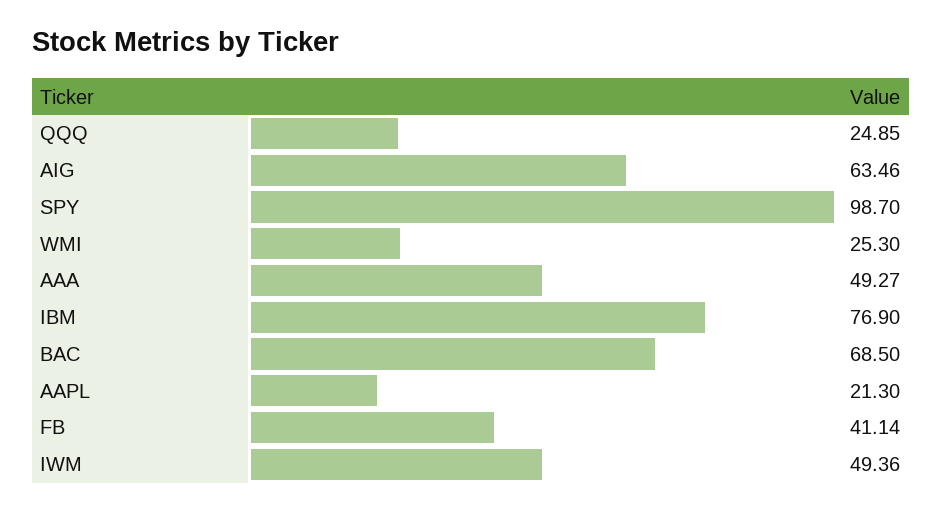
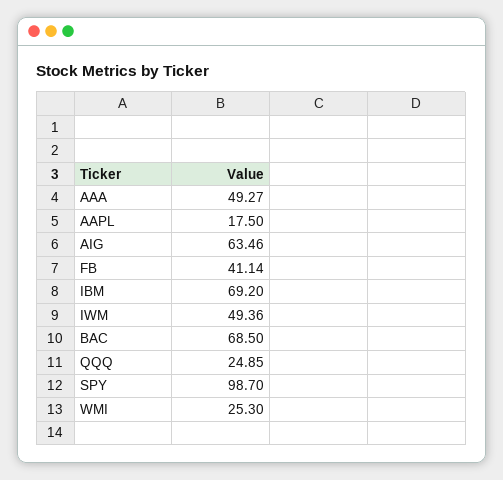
  {
    "QQQ": 24.85,
    "AIG": 63.46,
    "SPY": 98.7,
    "WMI": 25.3,
    "AAA": 49.27,
-   "IBM": 76.9,
+   "IBM": 69.2,
    "BAC": 68.5,
-   "AAPL": 21.3,
+   "AAPL": 17.5,
    "FB": 41.14,
    "IWM": 49.36
  }

